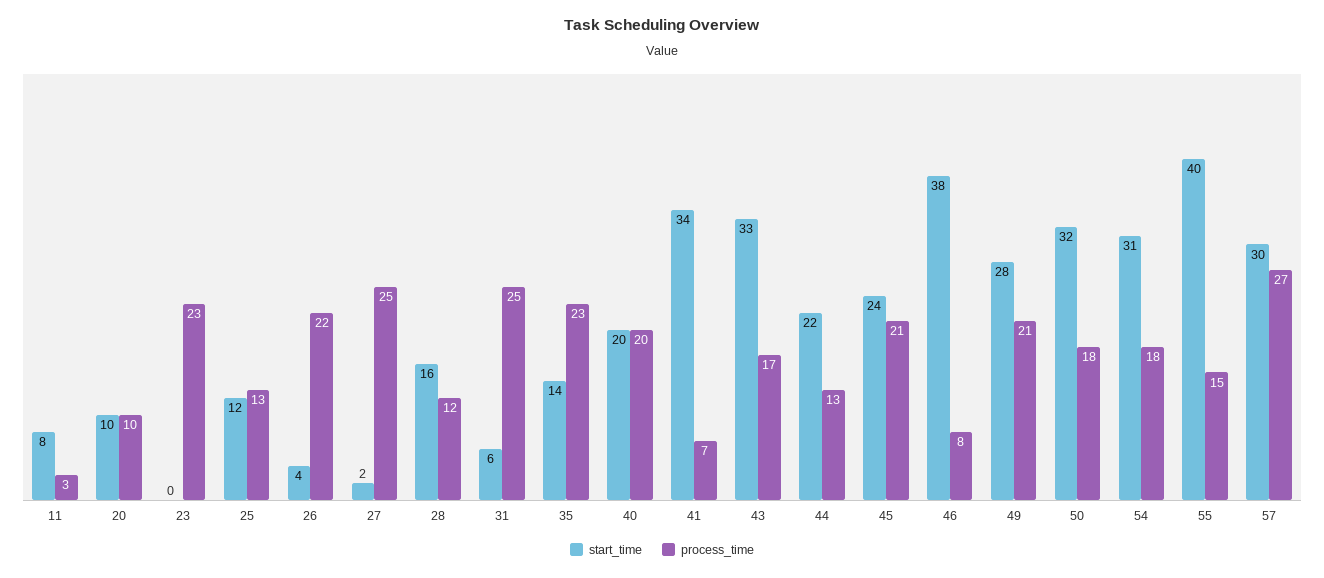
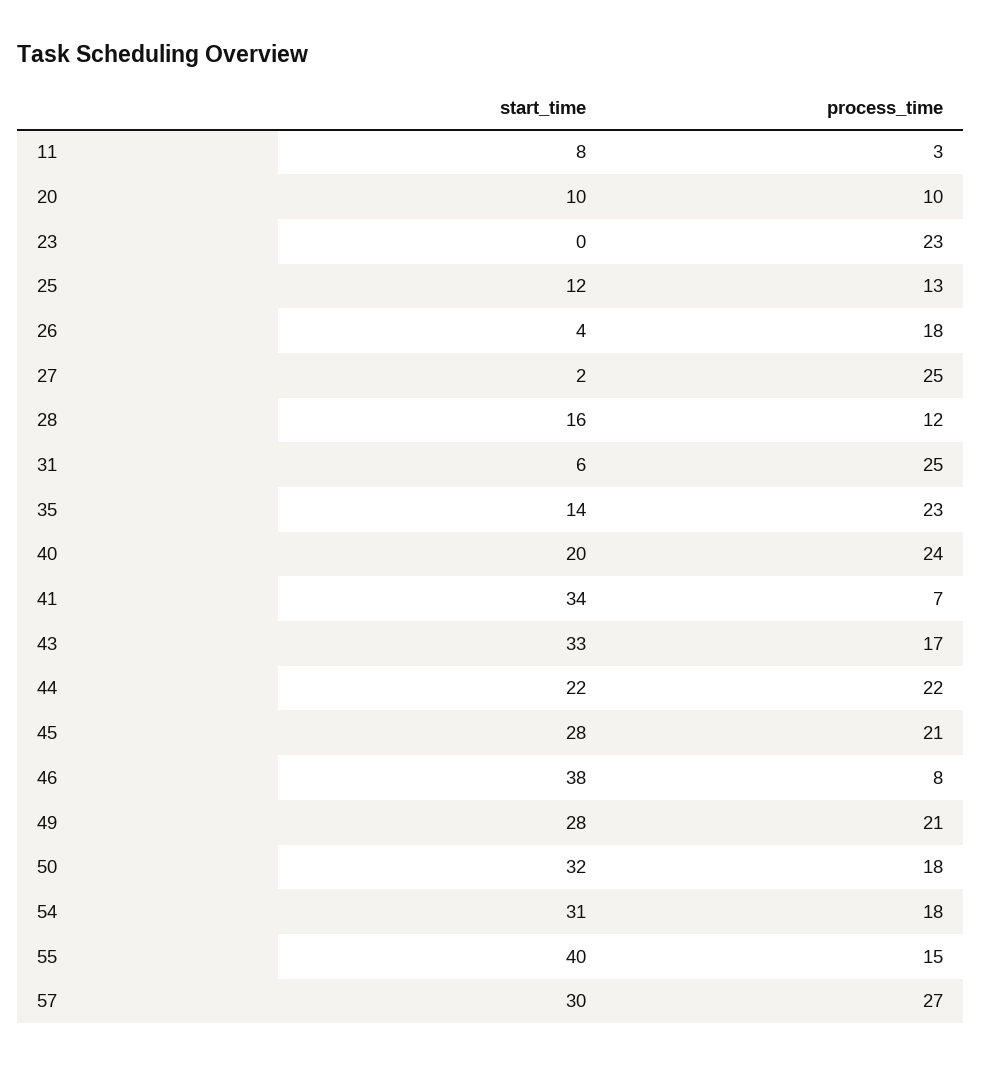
  {
    "start_time": {
      "11": 8,
      "20": 10,
      "23": 0,
      "25": 12,
      "26": 4,
      "27": 2,
      "28": 16,
      "31": 6,
      "35": 14,
      "40": 20,
      "41": 34,
      "43": 33,
      "44": 22,
-     "45": 24,
+     "45": 28,
      "46": 38,
      "49": 28,
      "50": 32,
      "54": 31,
      "55": 40,
      "57": 30
    },
    "process_time": {
      "11": 3,
      "20": 10,
      "23": 23,
      "25": 13,
-     "26": 22,
+     "26": 18,
      "27": 25,
      "28": 12,
      "31": 25,
      "35": 23,
-     "40": 20,
+     "40": 24,
      "41": 7,
      "43": 17,
-     "44": 13,
+     "44": 22,
      "45": 21,
      "46": 8,
      "49": 21,
      "50": 18,
      "54": 18,
      "55": 15,
      "57": 27
    }
  }

